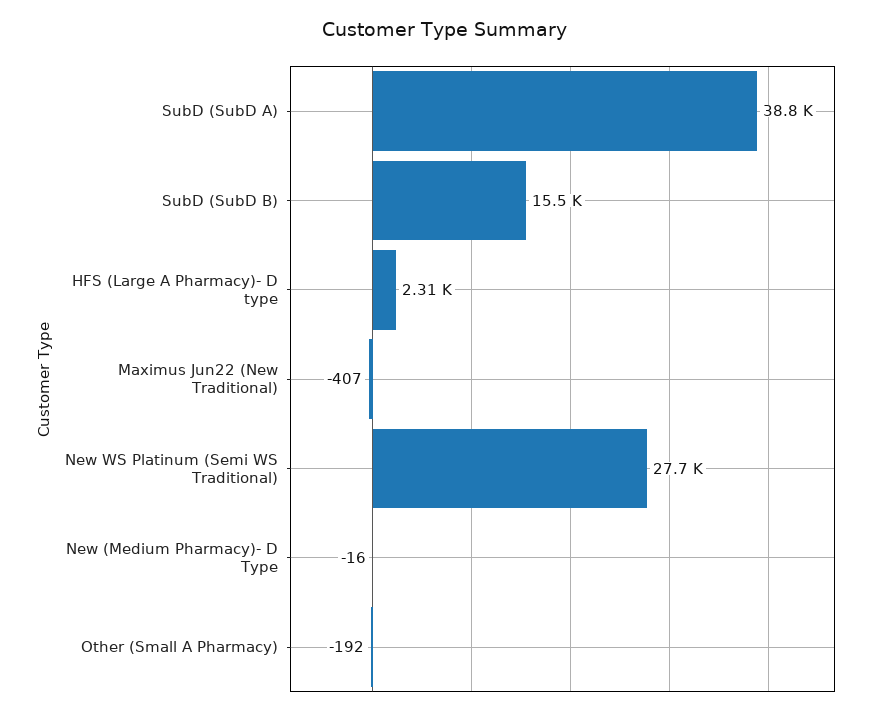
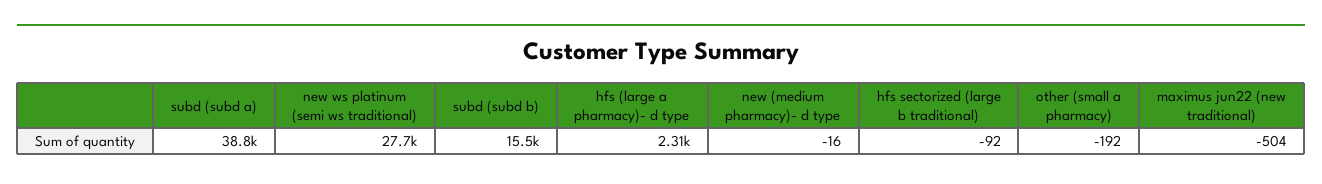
  {
    "SubD (SubD A)": 38800,
    "SubD (SubD B)": 15500,
    "HFS (Large A Pharmacy)- D type": 2310,
-   "Maximus Jun22 (New Traditional)": -407,
+   "Maximus Jun22 (New Traditional)": -504,
    "New WS Platinum (Semi WS Traditional)": 27700,
    "New (Medium Pharmacy)- D Type": -16,
-   "Other (Small A Pharmacy)": -192
+   "Other (Small A Pharmacy)": -192,
+   "hfs sectorized (large b traditional)": -92
  }

